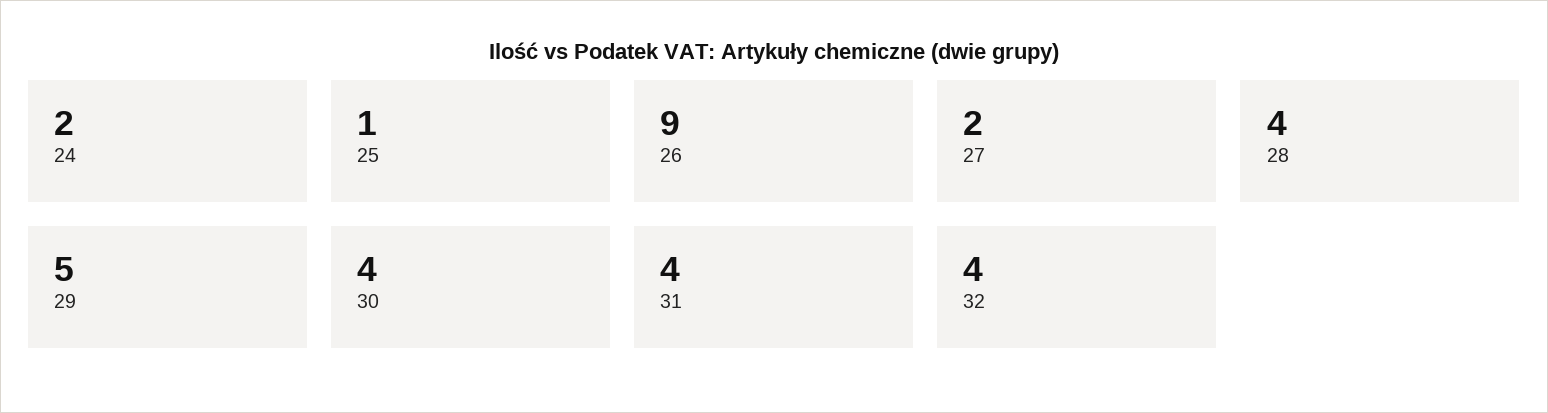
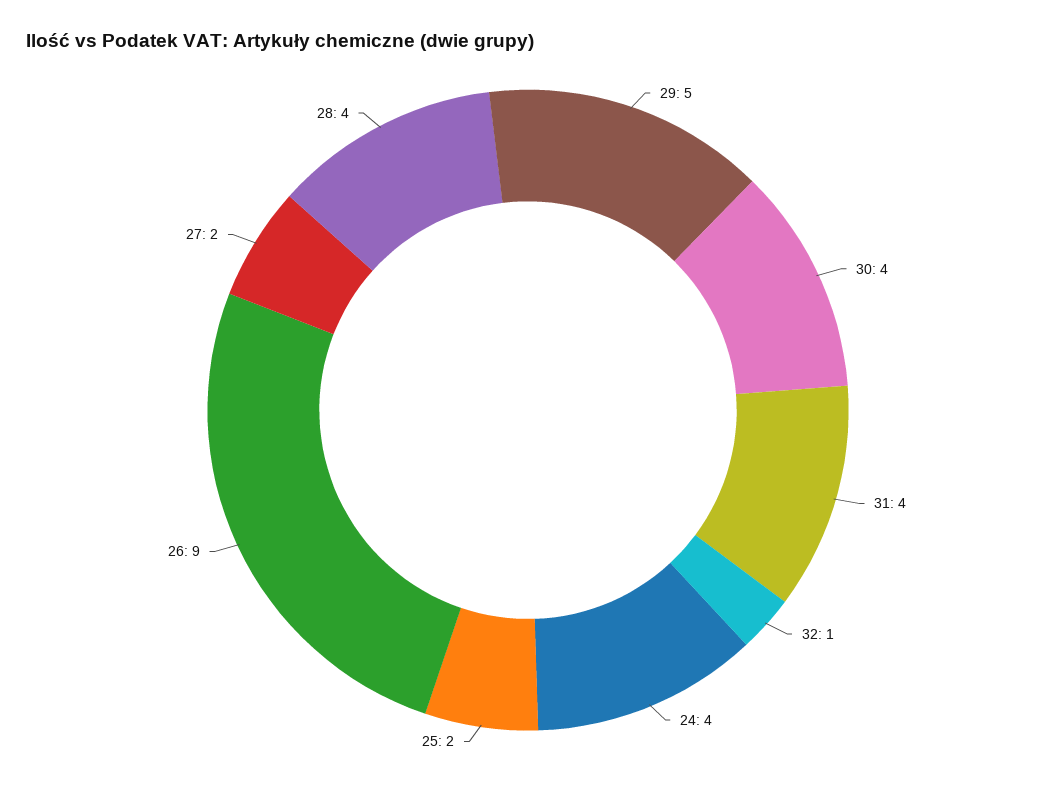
  {
-   "24": 2,
+   "24": 4,
-   "25": 1,
+   "25": 2,
    "26": 9,
    "27": 2,
    "28": 4,
    "29": 5,
    "30": 4,
    "31": 4,
-   "32": 4
+   "32": 1
  }

